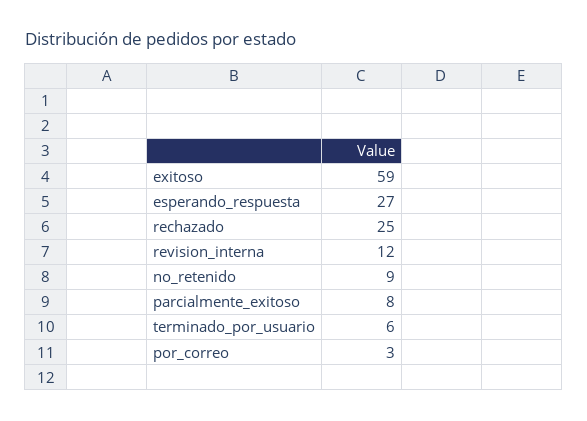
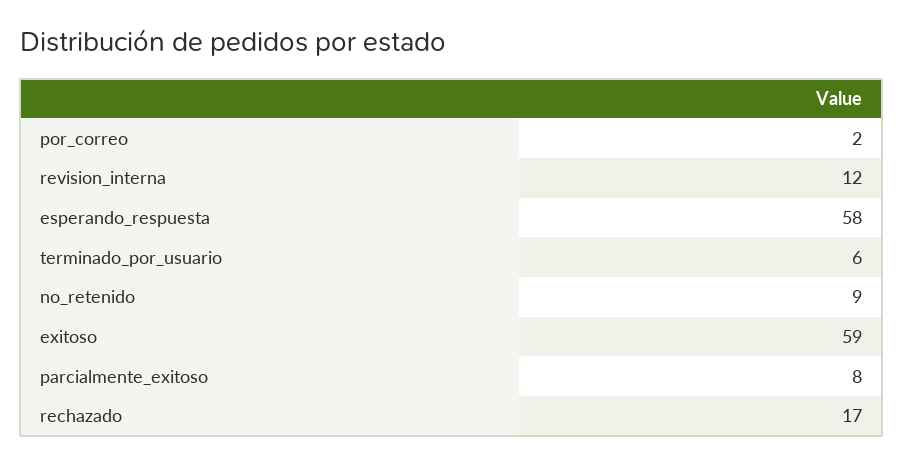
  {
    "exitoso": 59,
-   "esperando_respuesta": 27,
+   "esperando_respuesta": 58,
-   "rechazado": 25,
+   "rechazado": 17,
    "revision_interna": 12,
    "no_retenido": 9,
    "parcialmente_exitoso": 8,
    "terminado_por_usuario": 6,
-   "por_correo": 3
+   "por_correo": 2
  }

